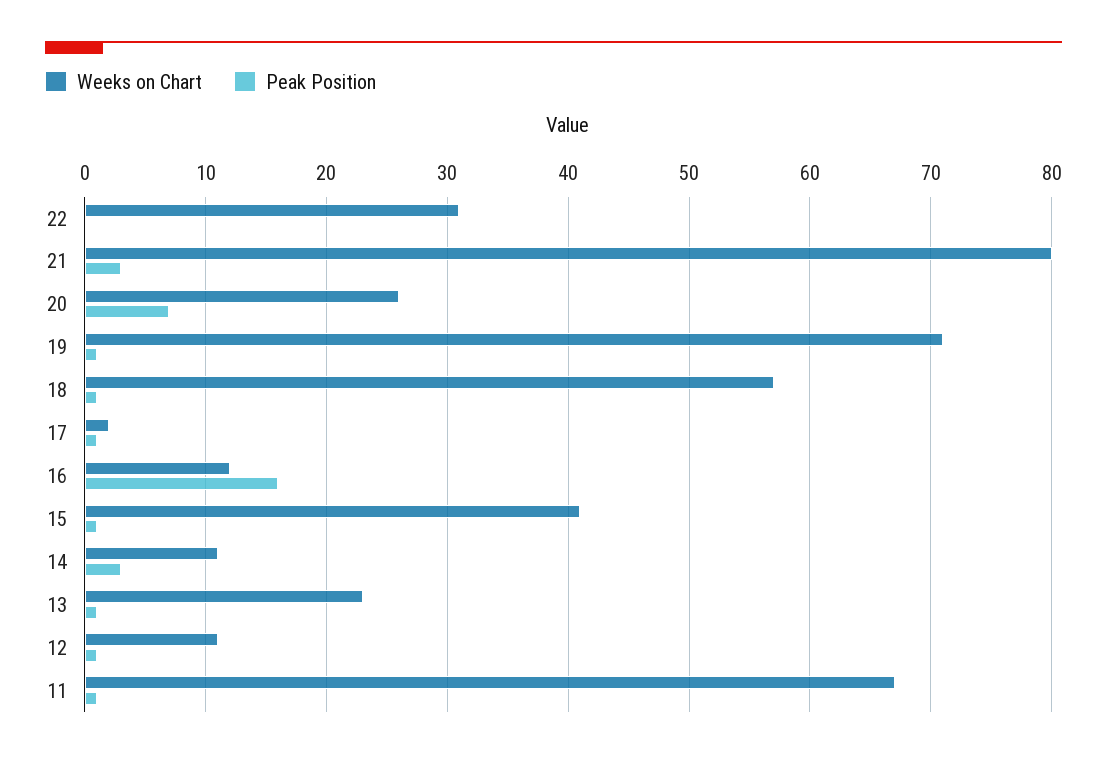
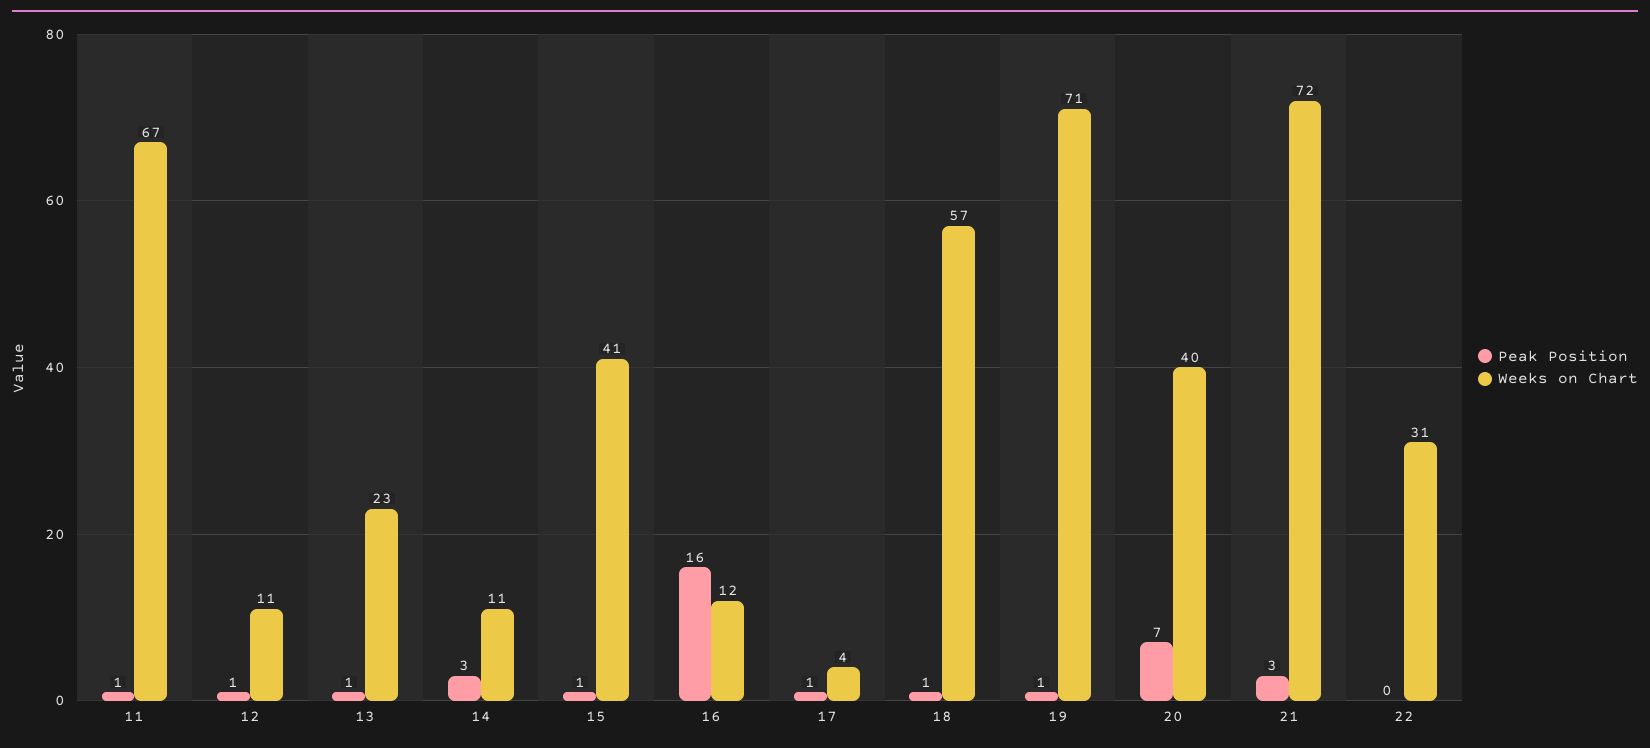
  {
    "Weeks on Chart": {
      "22": 31,
-     "21": 80,
+     "21": 72,
-     "20": 26,
+     "20": 40,
      "19": 71,
      "18": 57,
-     "17": 2,
+     "17": 4,
      "16": 12,
      "15": 41,
      "14": 11,
      "13": 23,
      "12": 11,
      "11": 67
    },
    "Peak Position": {
      "22": 0,
      "21": 3,
      "20": 7,
      "19": 1,
      "18": 1,
      "17": 1,
      "16": 16,
      "15": 1,
      "14": 3,
      "13": 1,
      "12": 1,
      "11": 1
    }
  }

